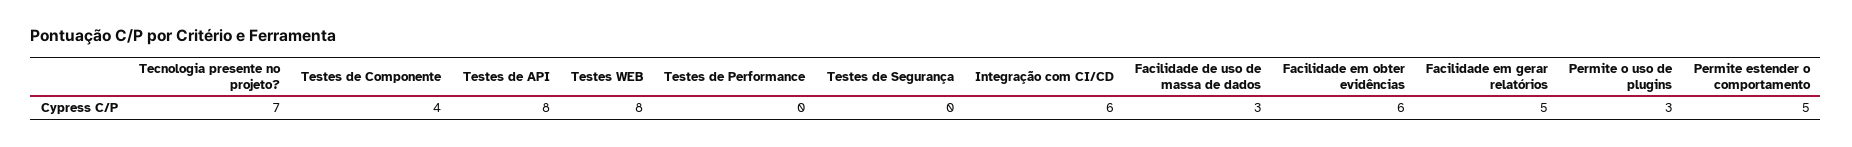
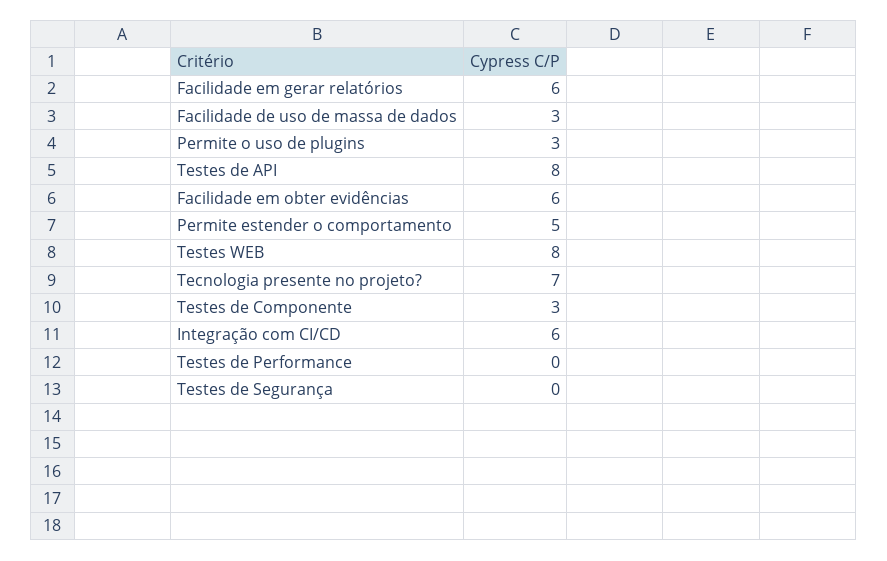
  {
    "Tecnologia presente no projeto?": 7,
-   "Testes de Componente": 4,
+   "Testes de Componente": 3,
    "Testes de API": 8,
    "Testes WEB": 8,
    "Testes de Performance": 0,
    "Testes de Segurança": 0,
    "Integração com CI/CD": 6,
    "Facilidade de uso de massa de dados": 3,
    "Facilidade em obter evidências": 6,
-   "Facilidade em gerar relatórios": 5,
+   "Facilidade em gerar relatórios": 6,
    "Permite o uso de plugins": 3,
    "Permite estender o comportamento": 5
  }

